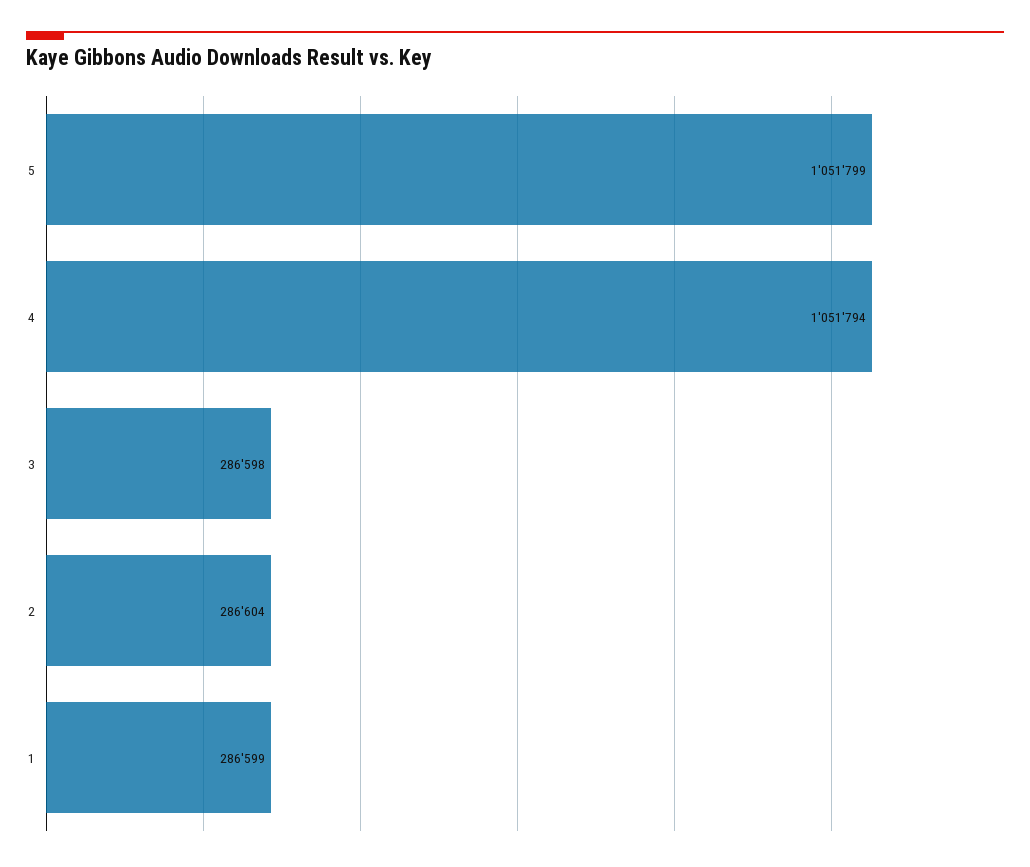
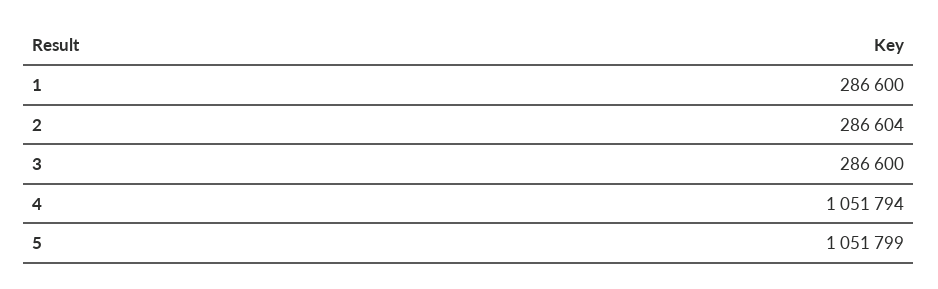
  {
    "5": 1051799,
    "4": 1051794,
-   "3": 286598,
+   "3": 286600,
    "2": 286604,
-   "1": 286599
+   "1": 286600
  }

